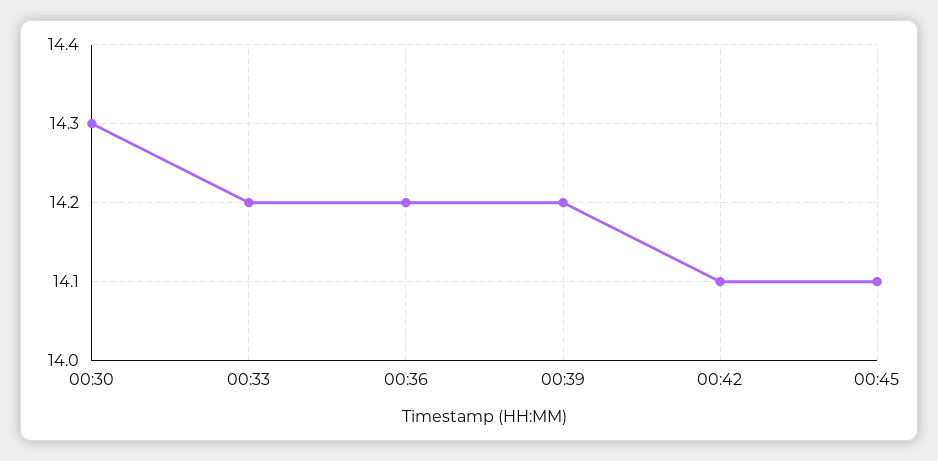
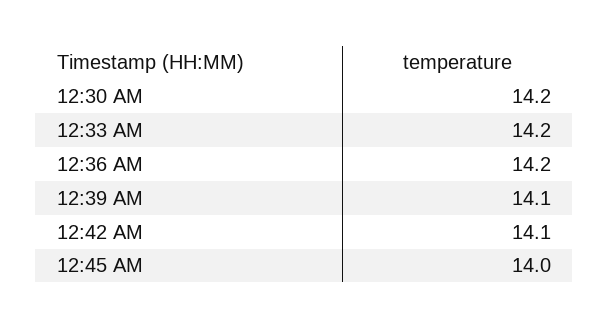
  {
-   "00:30": 14.3,
+   "00:30": 14.2,
    "00:33": 14.2,
    "00:36": 14.2,
-   "00:39": 14.2,
+   "00:39": 14.1,
    "00:42": 14.1,
-   "00:45": 14.1
+   "00:45": 14
  }

